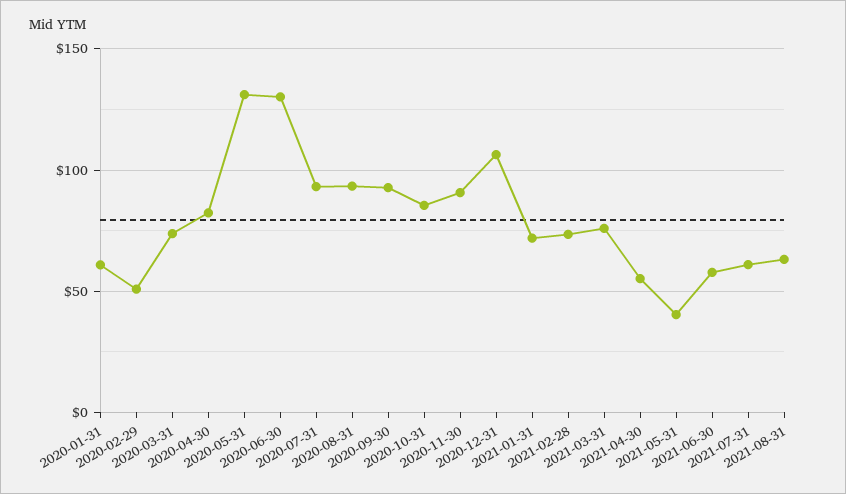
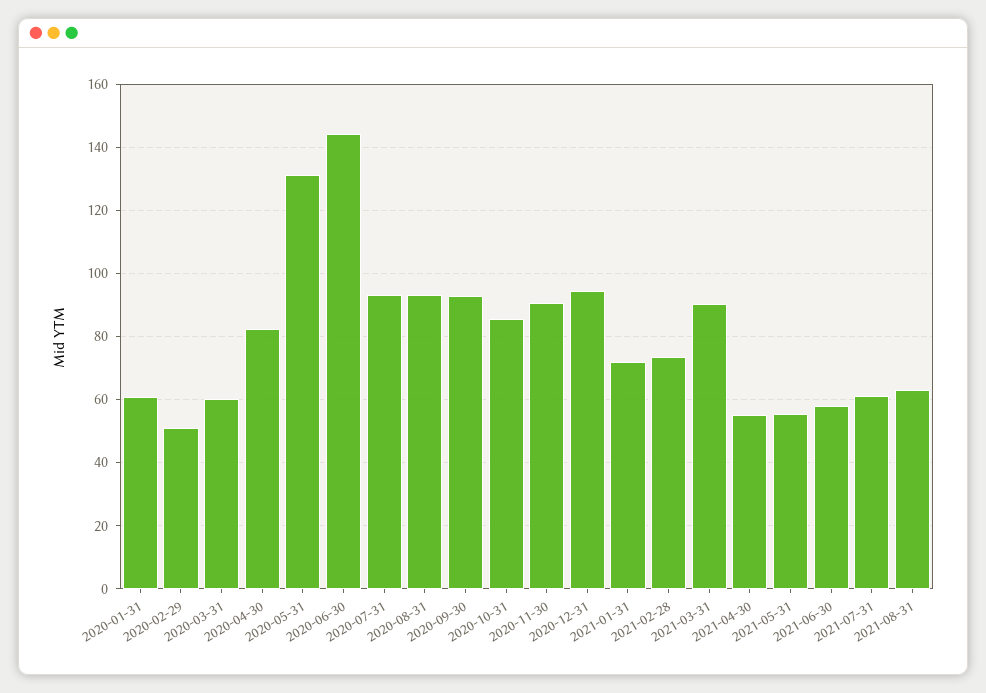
  {
    "2020-01-31": 60,
    "2020-02-29": 50,
-   "2020-03-31": 75,
+   "2020-03-31": 60,
    "2020-04-30": 82,
    "2020-05-31": 132,
-   "2020-06-30": 130,
+   "2020-06-30": 144,
    "2020-07-31": 94,
    "2020-08-31": 94,
    "2020-09-30": 92,
    "2020-10-31": 86,
    "2020-11-30": 90,
-   "2020-12-31": 105,
+   "2020-12-31": 94,
    "2021-01-31": 72,
    "2021-02-28": 74,
-   "2021-03-31": 75,
+   "2021-03-31": 90,
    "2021-04-30": 56,
-   "2021-05-31": 40,
+   "2021-05-31": 56,
    "2021-06-30": 58,
    "2021-07-31": 62,
    "2021-08-31": 64
  }

